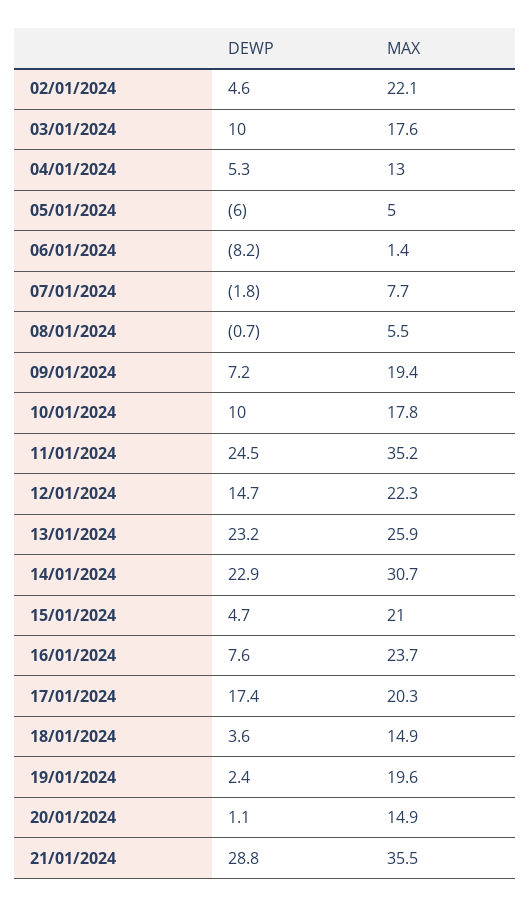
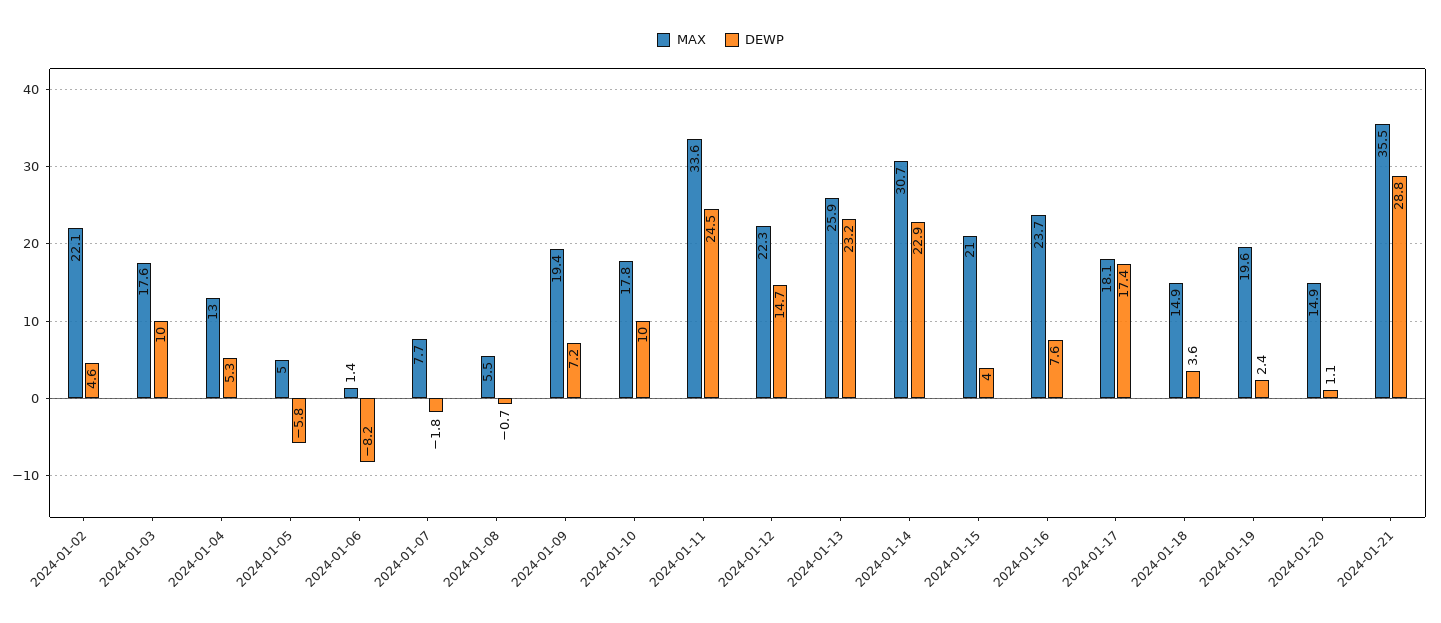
  {
    "DEWP": {
      "02/01/2024": 4.6,
      "03/01/2024": 10,
      "04/01/2024": 5.3,
-     "05/01/2024": -6,
+     "05/01/2024": -5.8,
      "06/01/2024": -8.2,
      "07/01/2024": -1.8,
      "08/01/2024": -0.7,
      "09/01/2024": 7.2,
      "10/01/2024": 10,
      "11/01/2024": 24.5,
      "12/01/2024": 14.7,
      "13/01/2024": 23.2,
      "14/01/2024": 22.9,
-     "15/01/2024": 4.7,
+     "15/01/2024": 4,
      "16/01/2024": 7.6,
      "17/01/2024": 17.4,
      "18/01/2024": 3.6,
      "19/01/2024": 2.4,
      "20/01/2024": 1.1,
      "21/01/2024": 28.8
    },
    "MAX": {
      "02/01/2024": 22.1,
      "03/01/2024": 17.6,
      "04/01/2024": 13,
      "05/01/2024": 5,
      "06/01/2024": 1.4,
      "07/01/2024": 7.7,
      "08/01/2024": 5.5,
      "09/01/2024": 19.4,
      "10/01/2024": 17.8,
-     "11/01/2024": 35.2,
+     "11/01/2024": 33.6,
      "12/01/2024": 22.3,
      "13/01/2024": 25.9,
      "14/01/2024": 30.7,
      "15/01/2024": 21,
      "16/01/2024": 23.7,
-     "17/01/2024": 20.3,
+     "17/01/2024": 18.1,
      "18/01/2024": 14.9,
      "19/01/2024": 19.6,
      "20/01/2024": 14.9,
      "21/01/2024": 35.5
    }
  }

